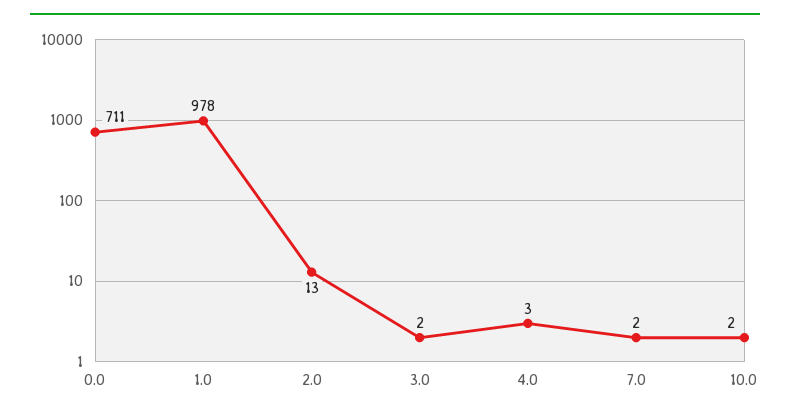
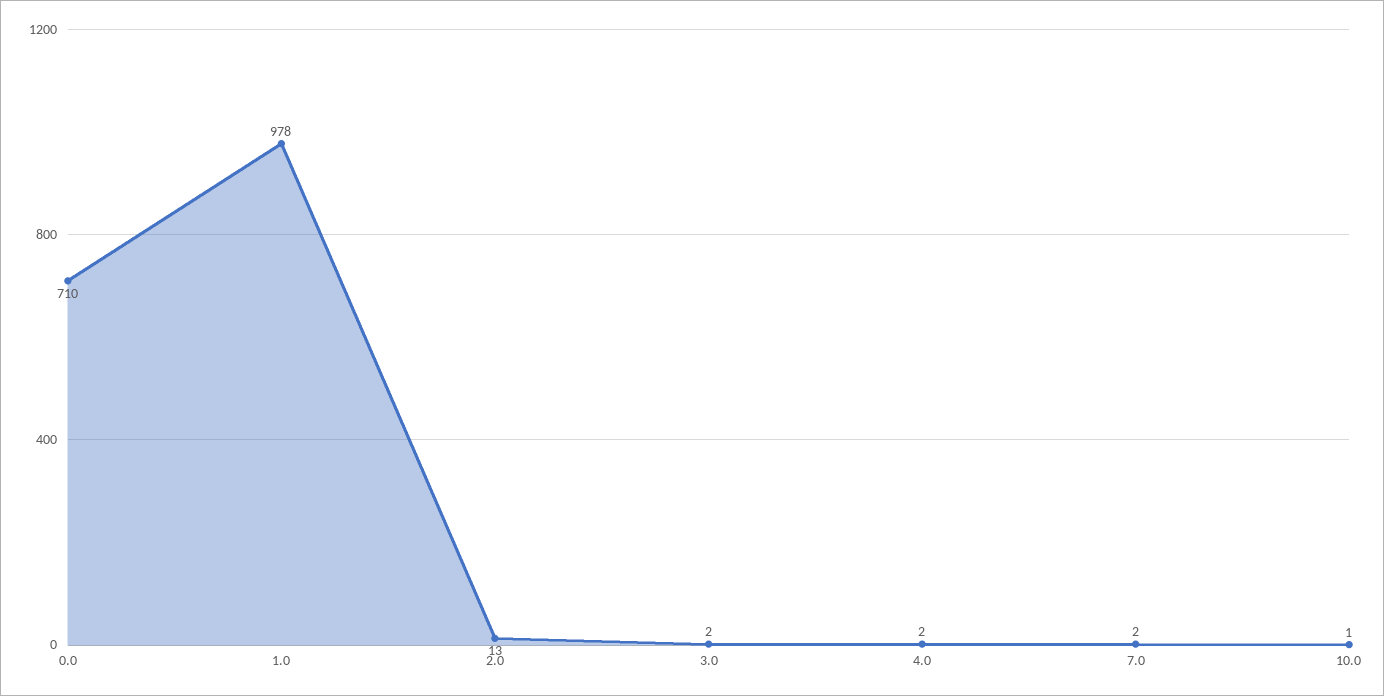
  {
-   "0.0": 711,
+   "0.0": 710,
    "1.0": 978,
    "2.0": 13,
    "3.0": 2,
-   "4.0": 3,
+   "4.0": 2,
    "7.0": 2,
-   "10.0": 2
+   "10.0": 1
  }

